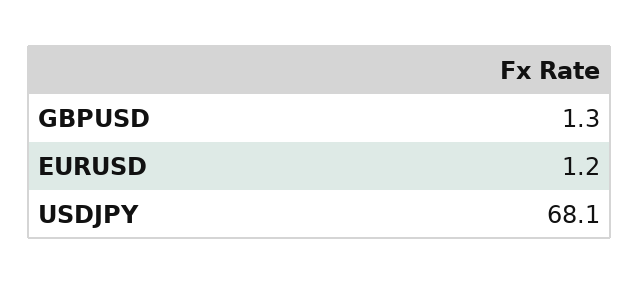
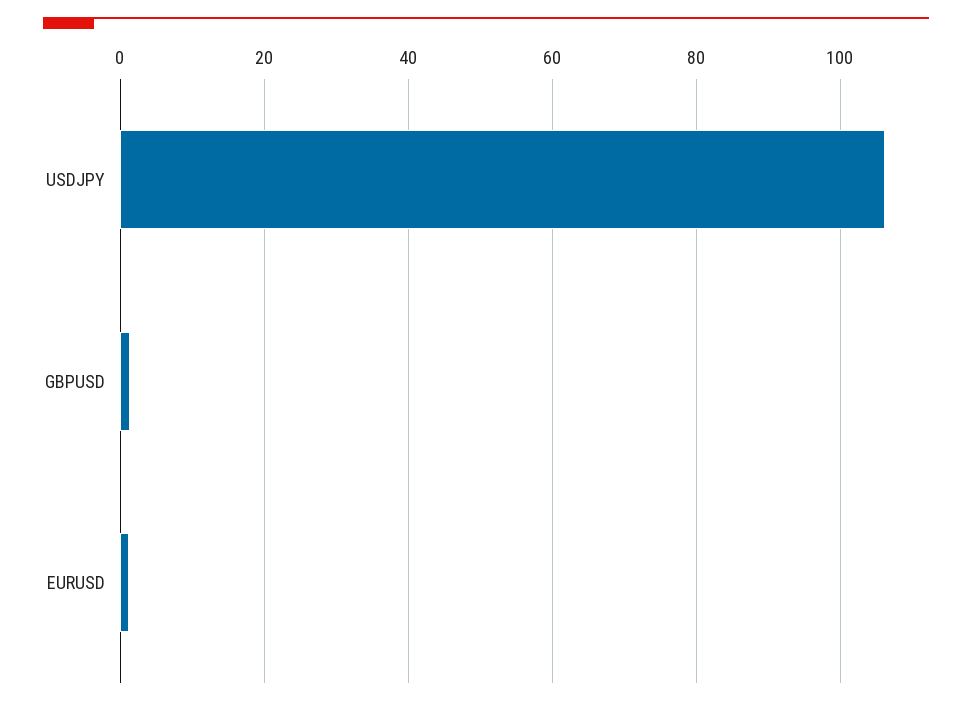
  {
    "GBPUSD": 1.3,
    "EURUSD": 1.2,
-   "USDJPY": 68.1
+   "USDJPY": 106
  }

